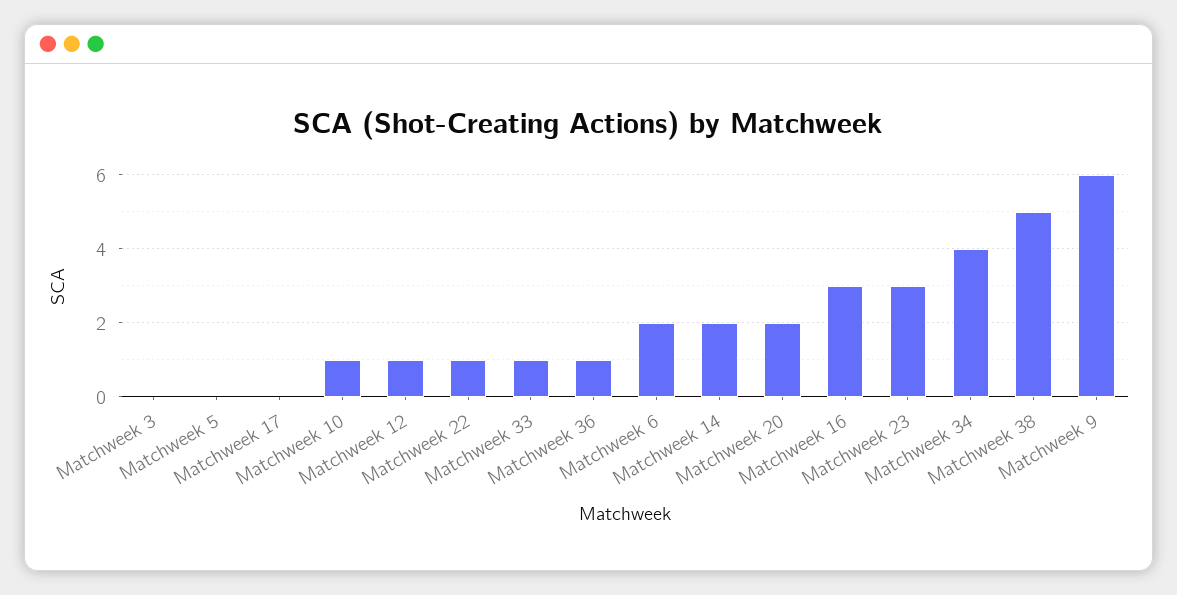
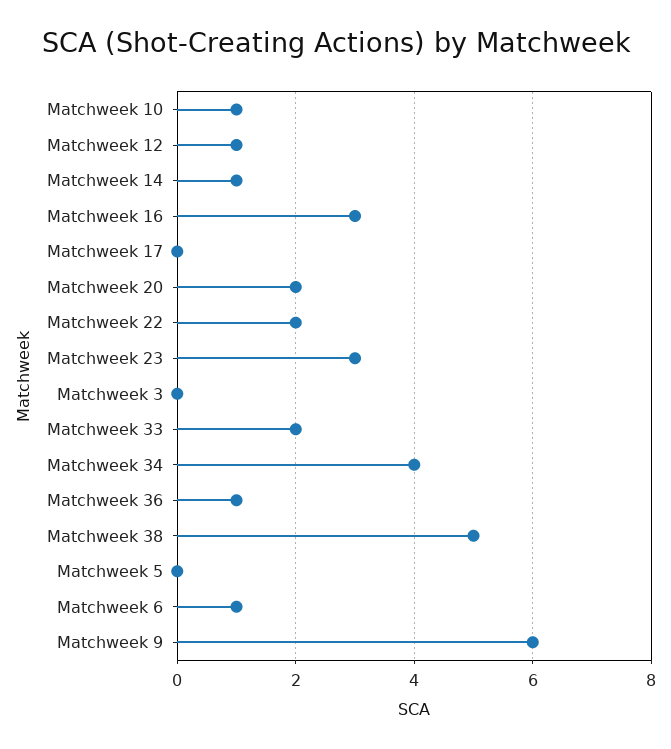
  {
    "Matchweek 3": 0,
    "Matchweek 5": 0,
    "Matchweek 17": 0,
    "Matchweek 10": 1,
    "Matchweek 12": 1,
-   "Matchweek 22": 1,
+   "Matchweek 22": 2,
-   "Matchweek 33": 1,
+   "Matchweek 33": 2,
    "Matchweek 36": 1,
-   "Matchweek 6": 2,
+   "Matchweek 6": 1,
-   "Matchweek 14": 2,
+   "Matchweek 14": 1,
    "Matchweek 20": 2,
    "Matchweek 16": 3,
    "Matchweek 23": 3,
    "Matchweek 34": 4,
    "Matchweek 38": 5,
    "Matchweek 9": 6
  }

